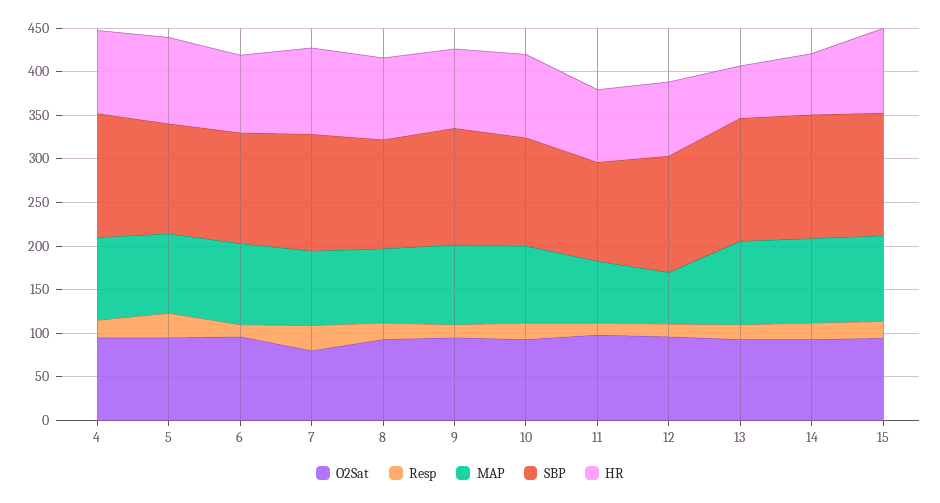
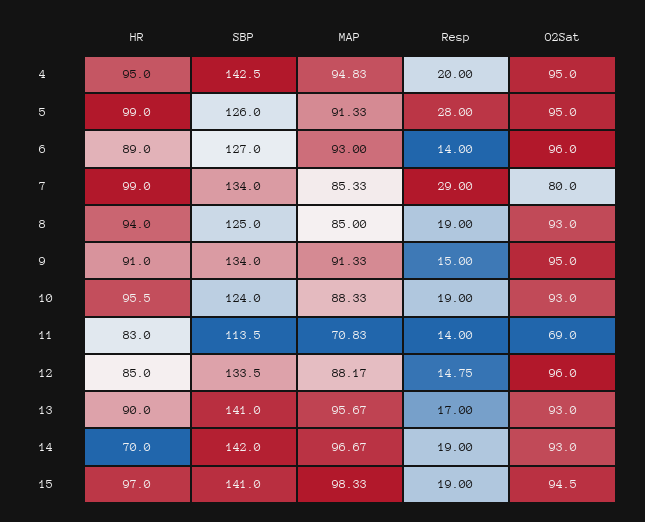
  {
    "O2Sat": {
      "4": 95,
      "5": 95,
      "6": 96,
      "7": 80,
      "8": 93,
      "9": 95,
      "10": 93,
-     "11": 100,
+     "11": 69,
      "12": 96,
      "13": 93,
      "14": 93,
      "15": 94.5
    },
    "Resp": {
      "4": 20,
      "5": 28,
      "6": 14,
      "7": 29,
      "8": 19,
      "9": 15,
      "10": 19,
      "11": 14,
      "12": 14.75,
      "13": 17,
      "14": 19,
      "15": 19
    },
    "MAP": {
      "4": 94.83,
      "5": 91.33,
      "6": 93,
      "7": 85.33,
      "8": 85,
      "9": 91.33,
      "10": 88.33,
      "11": 70.83,
-     "12": 60,
+     "12": 88.17,
      "13": 95.67,
      "14": 96.67,
      "15": 98.33
    },
    "SBP": {
      "4": 142.5,
      "5": 126,
      "6": 127,
      "7": 134,
      "8": 125,
      "9": 134,
      "10": 124,
      "11": 113.5,
      "12": 133.5,
      "13": 141,
      "14": 142,
      "15": 141
    },
    "HR": {
      "4": 95,
      "5": 99,
      "6": 89,
      "7": 99,
      "8": 94,
      "9": 91,
      "10": 95.5,
      "11": 83,
      "12": 85,
-     "13": 60,
+     "13": 90,
      "14": 70,
      "15": 97
    }
  }

